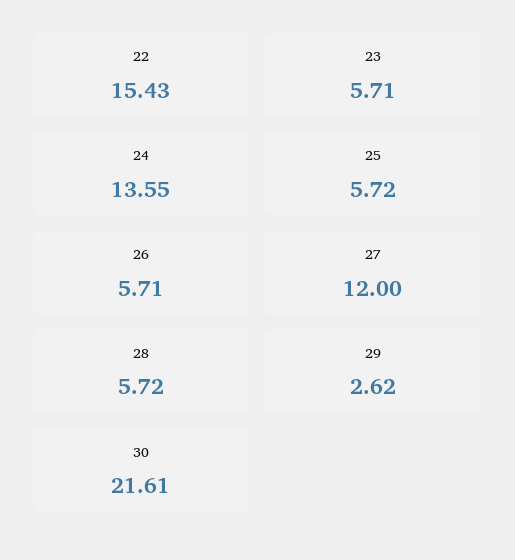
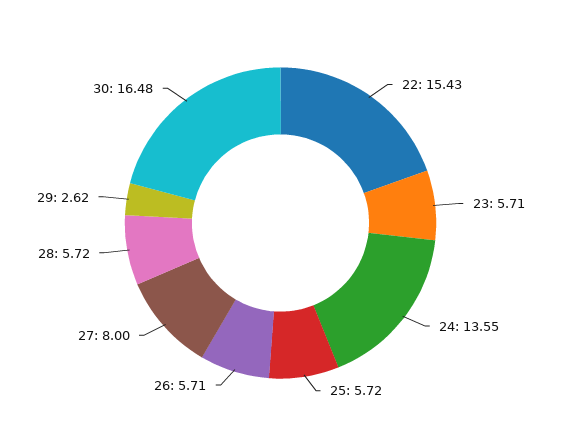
  {
    "22": 15.43,
    "23": 5.71,
    "24": 13.55,
    "25": 5.72,
    "26": 5.71,
-   "27": 12,
+   "27": 8,
    "28": 5.72,
    "29": 2.62,
-   "30": 21.61
+   "30": 16.48
  }

